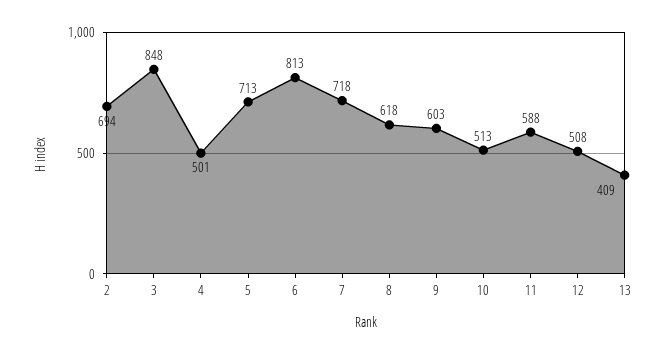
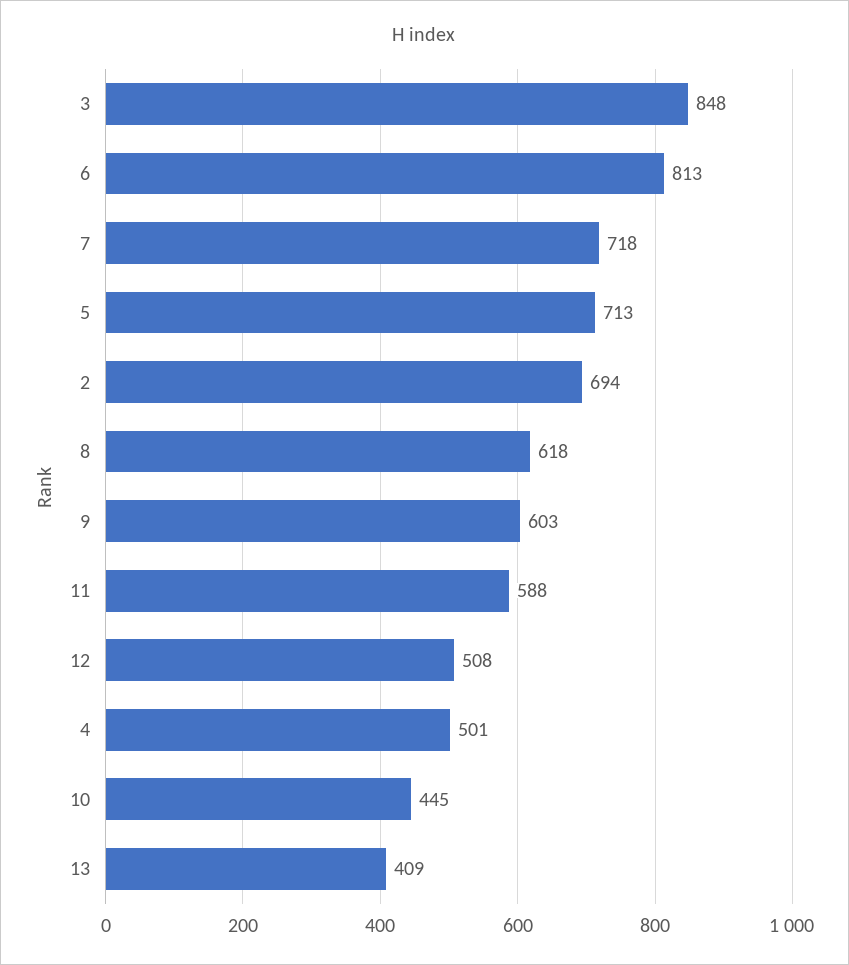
  {
    "2": 694,
    "3": 848,
    "4": 501,
    "5": 713,
    "6": 813,
    "7": 718,
    "8": 618,
    "9": 603,
-   "10": 513,
+   "10": 445,
    "11": 588,
    "12": 508,
    "13": 409
  }

